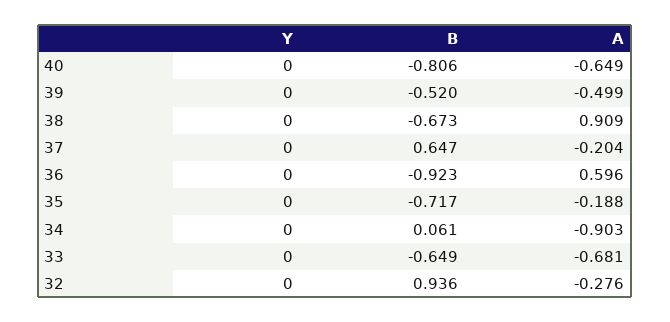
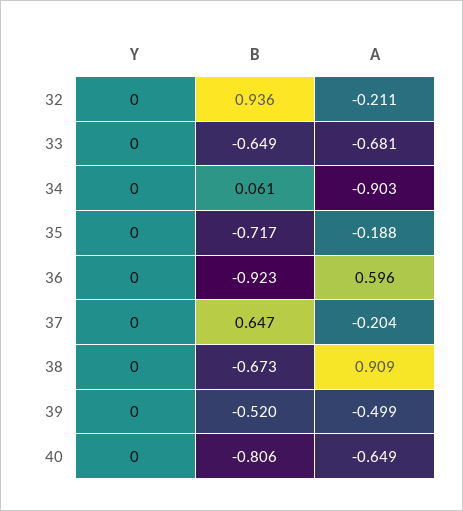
  {
    "Y": {
      "40": 0,
      "39": 0,
      "38": 0,
      "37": 0,
      "36": 0,
      "35": 0,
      "34": 0,
      "33": 0,
      "32": 0
    },
    "B": {
      "40": -0.806,
      "39": -0.52,
      "38": -0.673,
      "37": 0.647,
      "36": -0.923,
      "35": -0.717,
      "34": 0.061,
      "33": -0.649,
      "32": 0.936
    },
    "A": {
      "40": -0.649,
      "39": -0.499,
      "38": 0.909,
      "37": -0.204,
      "36": 0.596,
      "35": -0.188,
      "34": -0.903,
      "33": -0.681,
-     "32": -0.276
+     "32": -0.211
    }
  }

